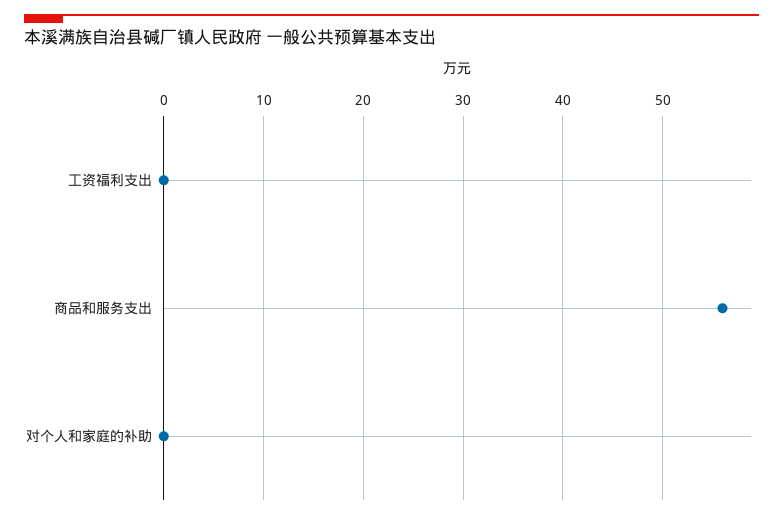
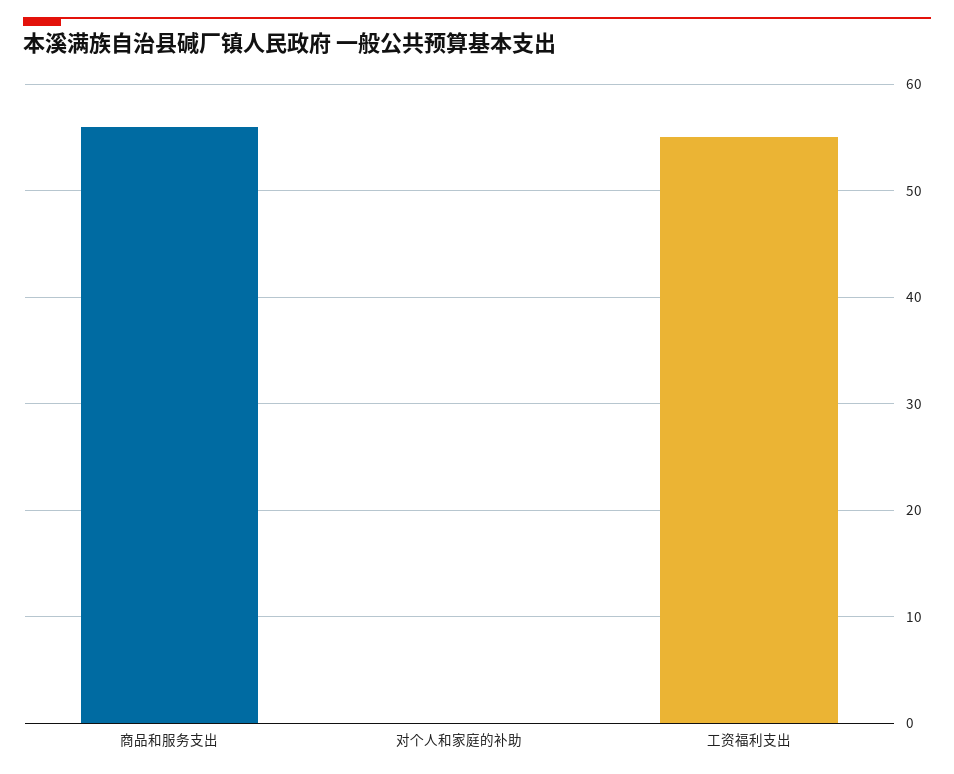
  {
-   "工资福利支出": 0,
+   "工资福利支出": 55,
    "商品和服务支出": 56,
    "对个人和家庭的补助": 0
  }

